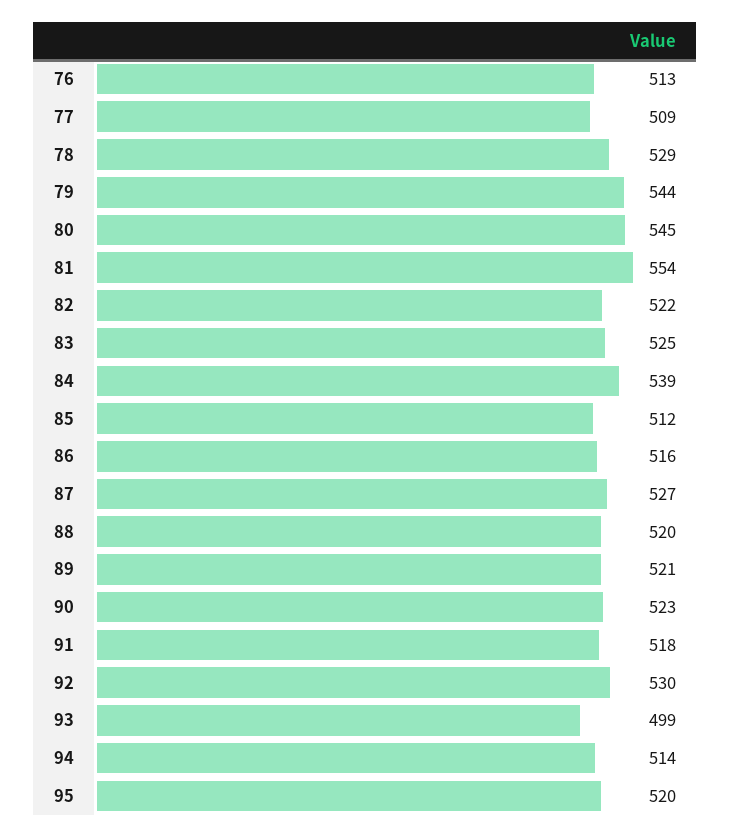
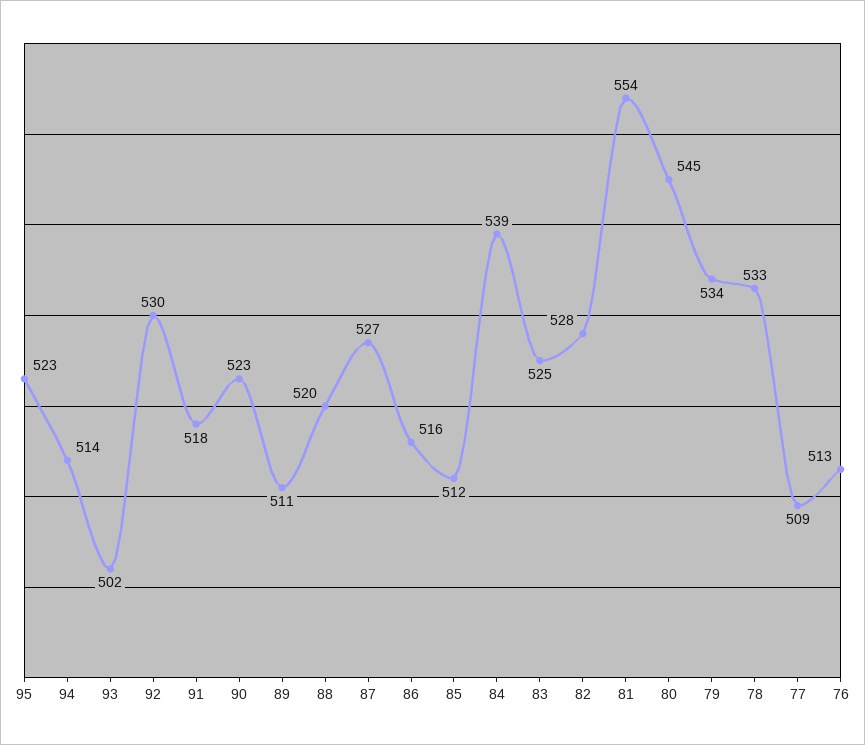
  {
    "76": 513,
    "77": 509,
-   "78": 529,
+   "78": 533,
-   "79": 544,
+   "79": 534,
    "80": 545,
    "81": 554,
-   "82": 522,
+   "82": 528,
    "83": 525,
    "84": 539,
    "85": 512,
    "86": 516,
    "87": 527,
    "88": 520,
-   "89": 521,
+   "89": 511,
    "90": 523,
    "91": 518,
    "92": 530,
-   "93": 499,
+   "93": 502,
    "94": 514,
-   "95": 520
+   "95": 523
  }

